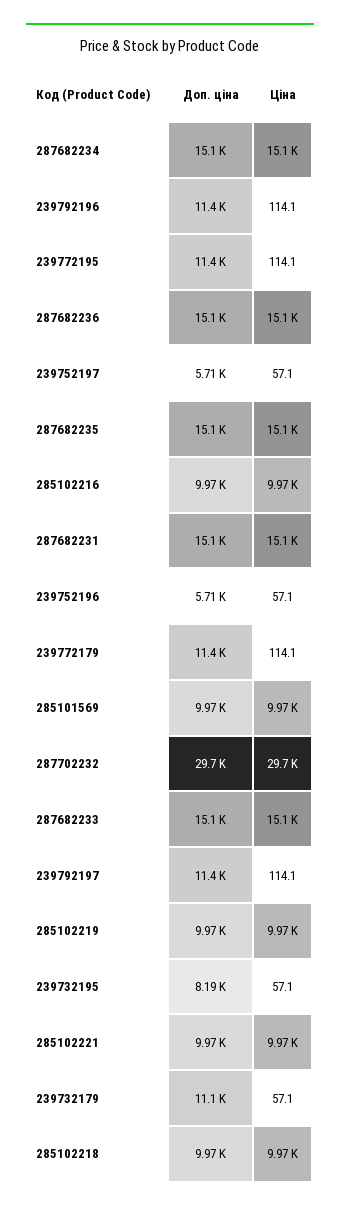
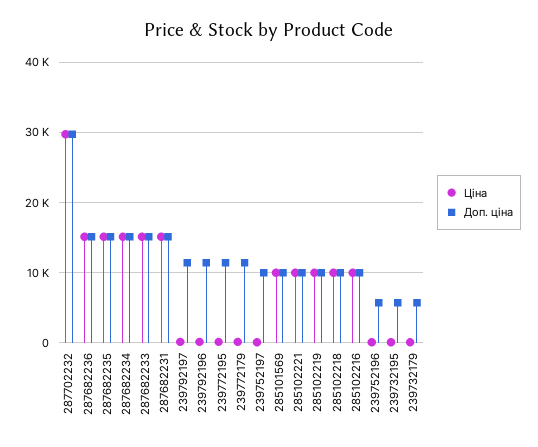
  {
    "Доп. ціна": {
      "287682234": 15100,
      "239792196": 11400,
      "239772195": 11400,
      "287682236": 15100,
-     "239752197": 5710,
+     "239752197": 10000,
      "287682235": 15100,
      "285102216": 9970,
      "287682231": 15100,
      "239752196": 5710,
      "239772179": 11400,
      "285101569": 9970,
      "287702232": 29700,
      "287682233": 15100,
      "239792197": 11400,
      "285102219": 9970,
-     "239732195": 8190,
+     "239732195": 6000,
      "285102221": 9970,
-     "239732179": 11100,
+     "239732179": 6000,
      "285102218": 9970
    },
    "Ціна": {
      "287682234": 15100,
      "239792196": 114.1,
      "239772195": 114.1,
      "287682236": 15100,
      "239752197": 57.1,
      "287682235": 15100,
      "285102216": 9970,
      "287682231": 15100,
      "239752196": 57.1,
      "239772179": 114.1,
      "285101569": 9970,
      "287702232": 29700,
      "287682233": 15100,
      "239792197": 114.1,
      "285102219": 9970,
      "239732195": 57.1,
      "285102221": 9970,
      "239732179": 57.1,
      "285102218": 9970
    }
  }

